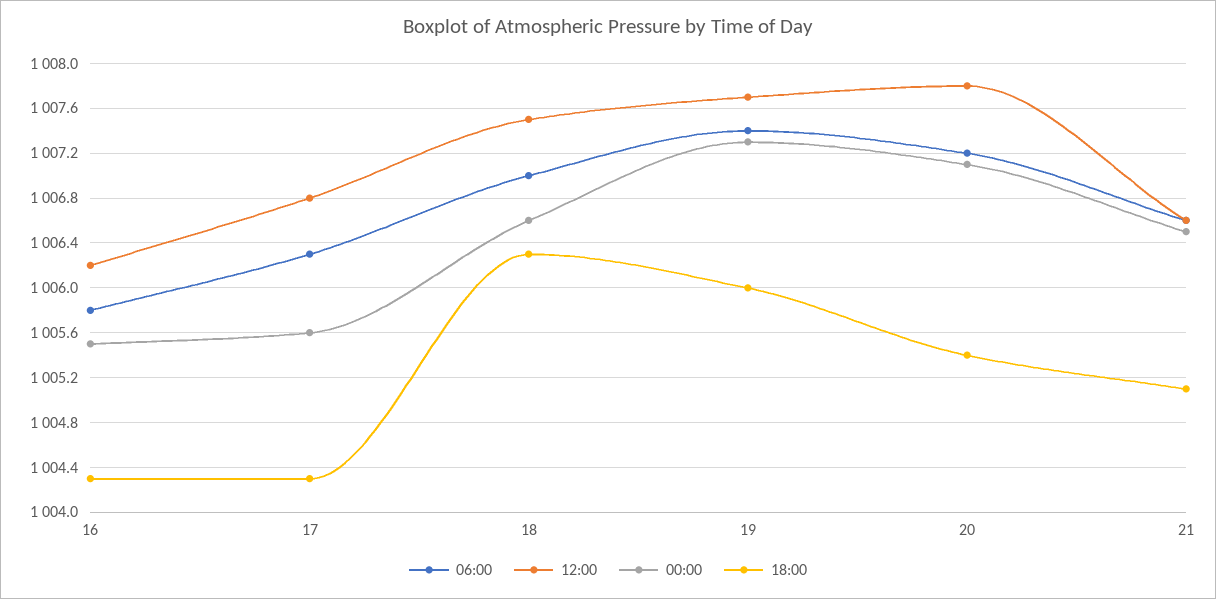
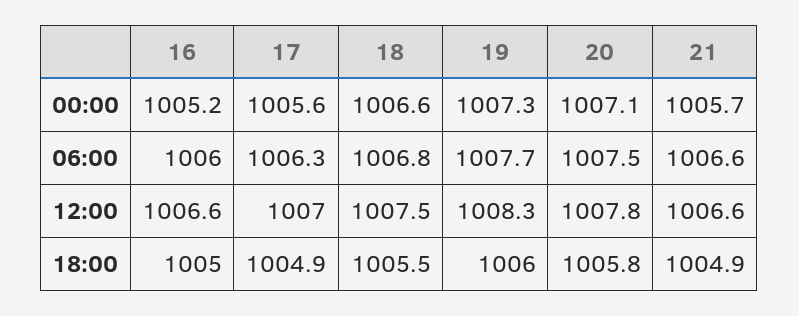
  {
    "06:00": {
-     "16": 1005.8,
+     "16": 1006,
      "17": 1006.3,
-     "18": 1007,
+     "18": 1006.8,
-     "19": 1007.4,
+     "19": 1007.7,
-     "20": 1007.2,
+     "20": 1007.5,
      "21": 1006.6
    },
    "12:00": {
-     "16": 1006.2,
+     "16": 1006.6,
-     "17": 1006.8,
+     "17": 1007,
      "18": 1007.5,
-     "19": 1007.7,
+     "19": 1008.3,
      "20": 1007.8,
      "21": 1006.6
    },
    "00:00": {
-     "16": 1005.5,
+     "16": 1005.2,
      "17": 1005.6,
      "18": 1006.6,
      "19": 1007.3,
      "20": 1007.1,
-     "21": 1006.5
+     "21": 1005.7
    },
    "18:00": {
-     "16": 1004.3,
+     "16": 1005,
-     "17": 1004.3,
+     "17": 1004.9,
-     "18": 1006.3,
+     "18": 1005.5,
      "19": 1006,
-     "20": 1005.4,
+     "20": 1005.8,
-     "21": 1005.1
+     "21": 1004.9
    }
  }

